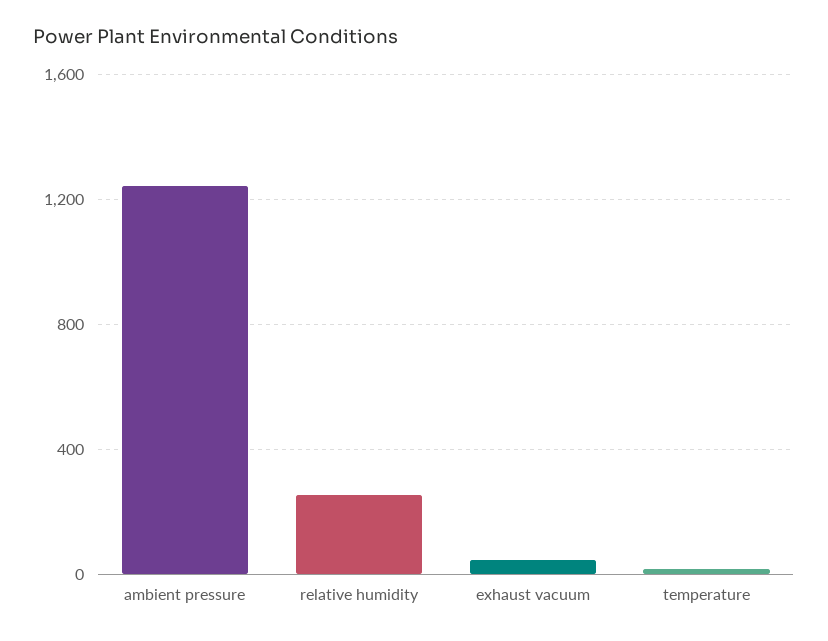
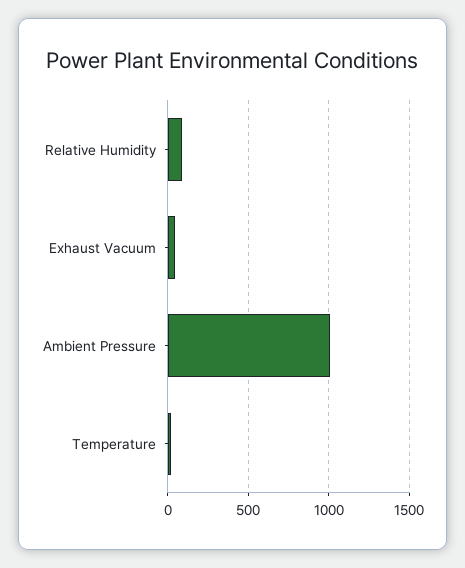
  {
-   "ambient pressure": 1250,
+   "ambient pressure": 1000,
-   "relative humidity": 250,
+   "relative humidity": 100,
    "exhaust vacuum": 50,
    "temperature": 0
  }

